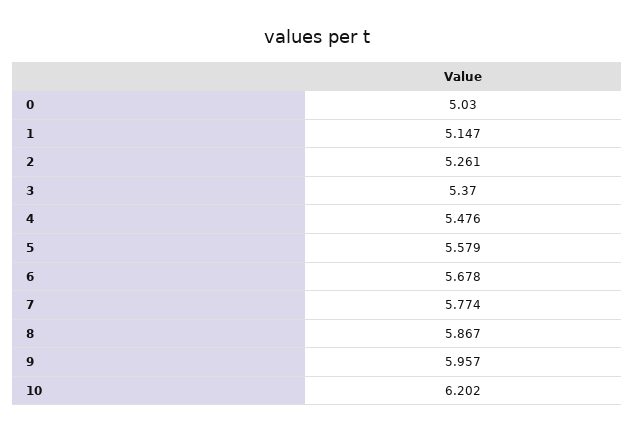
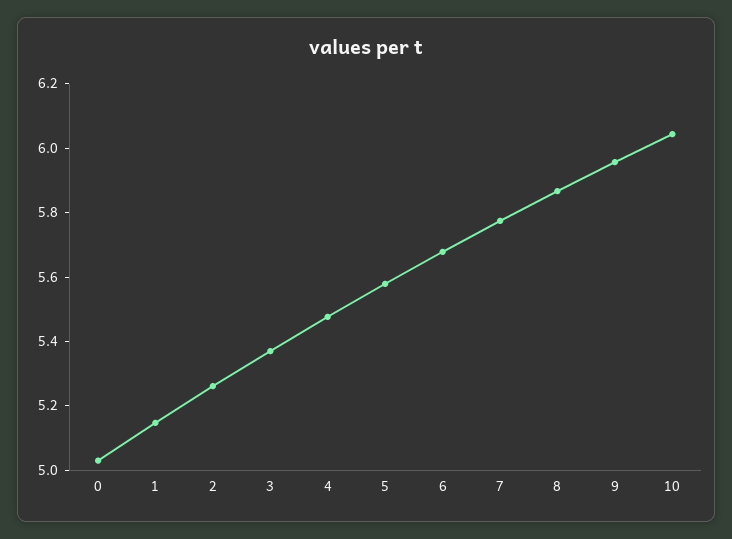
  {
    "0": 5.03,
    "1": 5.147,
    "2": 5.261,
    "3": 5.37,
    "4": 5.476,
    "5": 5.579,
    "6": 5.678,
    "7": 5.774,
    "8": 5.867,
    "9": 5.957,
-   "10": 6.202
+   "10": 6.05
  }

